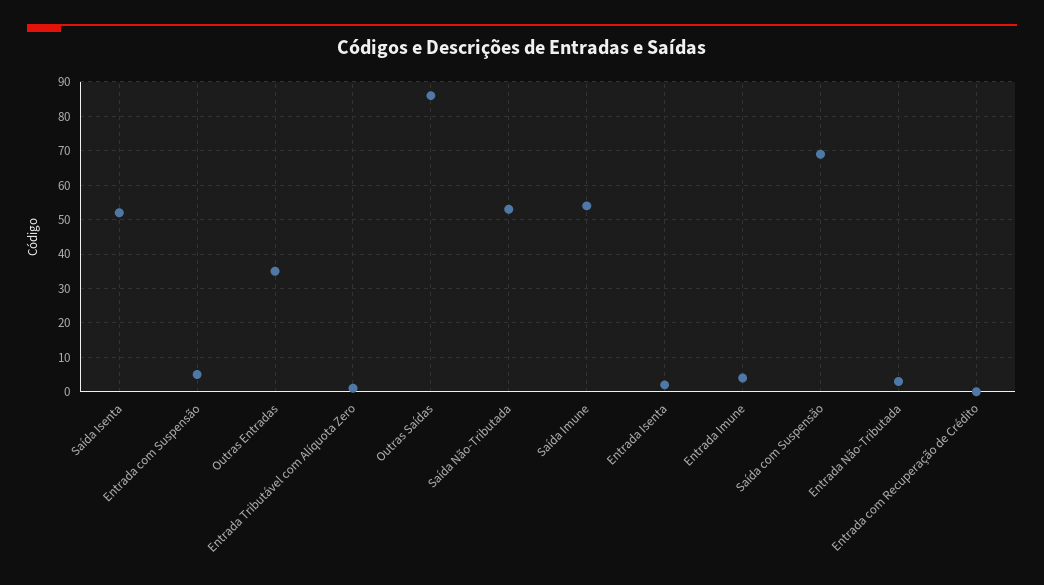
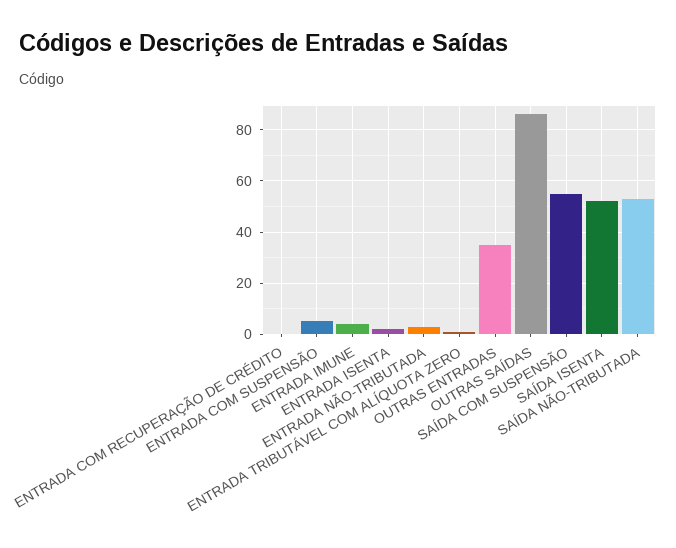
  {
    "Saída Isenta": 50,
    "Entrada com Suspensão": 5,
    "Outras Entradas": 35,
    "Entrada Tributável com Alíquota Zero": 0,
    "Outras Saídas": 85,
    "Saída Não-Tributada": 55,
-   "Saída Imune": 55,
    "Entrada Isenta": 0,
    "Entrada Imune": 5,
-   "Saída com Suspensão": 70,
+   "Saída com Suspensão": 55,
    "Entrada Não-Tributada": 5,
    "Entrada com Recuperação de Crédito": 0
  }

